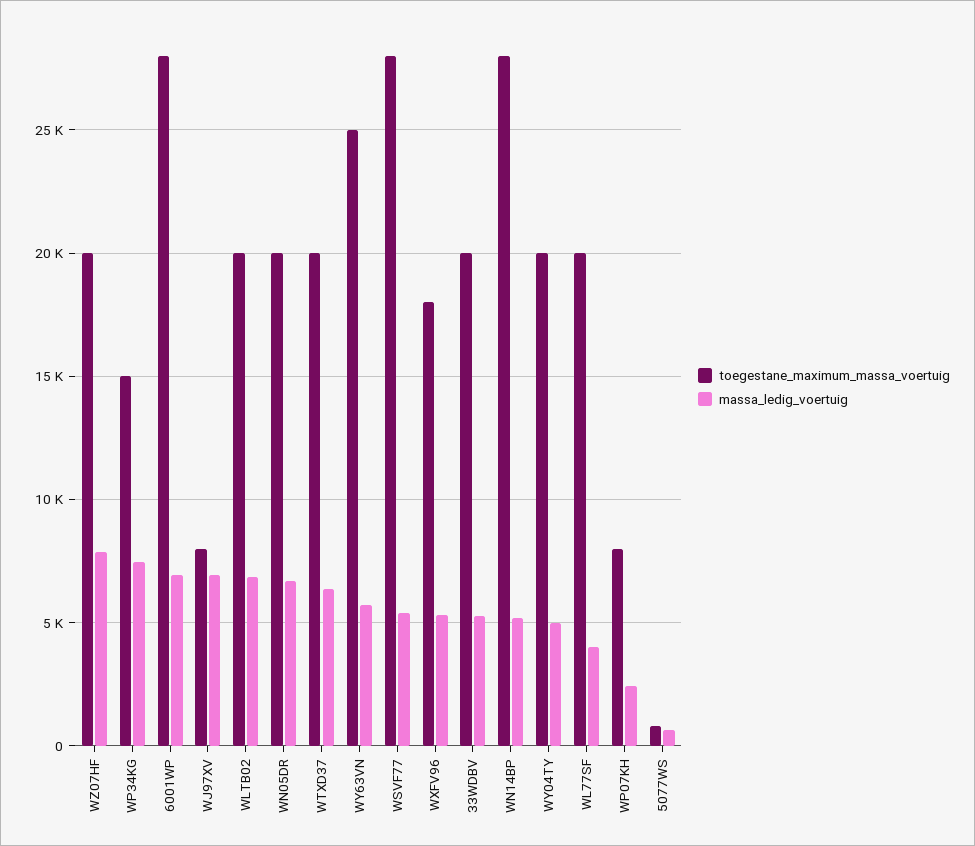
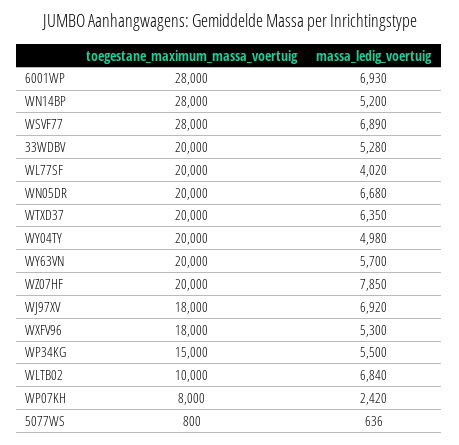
  {
    "toegestane_maximum_massa_voertuig": {
      "WZ07HF": 20000,
      "WP34KG": 15000,
      "6001WP": 28000,
-     "WJ97XV": 8000,
+     "WJ97XV": 18000,
-     "WLTB02": 20000,
+     "WLTB02": 10000,
      "WN05DR": 20000,
      "WTXD37": 20000,
-     "WY63VN": 25000,
+     "WY63VN": 20000,
      "WSVF77": 28000,
      "WXFV96": 18000,
      "33WDBV": 20000,
      "WN14BP": 28000,
      "WY04TY": 20000,
      "WL77SF": 20000,
      "WP07KH": 8000,
      "5077WS": 800
    },
    "massa_ledig_voertuig": {
      "WZ07HF": 7850,
-     "WP34KG": 7500,
+     "WP34KG": 5500,
      "6001WP": 6930,
      "WJ97XV": 6920,
      "WLTB02": 6840,
      "WN05DR": 6680,
      "WTXD37": 6350,
      "WY63VN": 5700,
-     "WSVF77": 5500,
+     "WSVF77": 6890,
      "WXFV96": 5300,
      "33WDBV": 5280,
      "WN14BP": 5200,
      "WY04TY": 4980,
      "WL77SF": 4020,
      "WP07KH": 2420,
      "5077WS": 636
    }
  }

